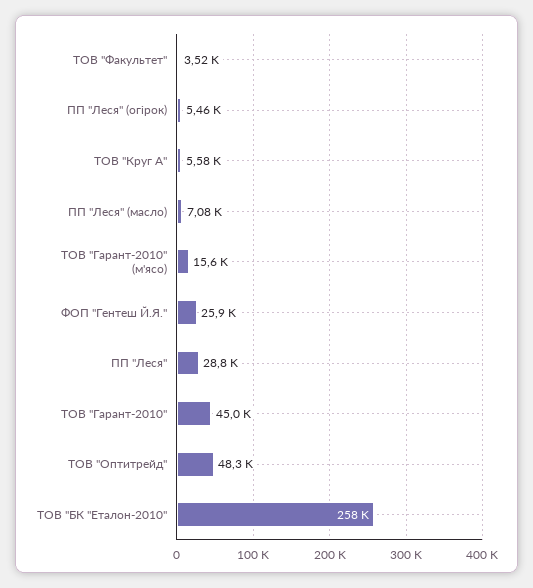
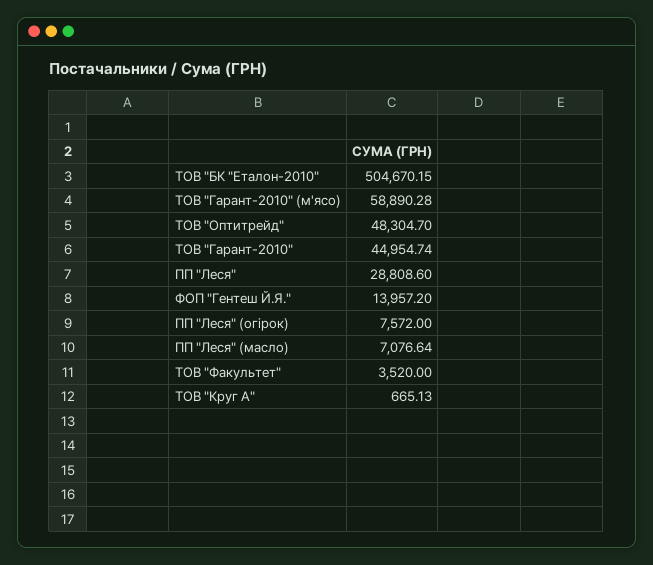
  {
    "ТОВ \"Факультет\"": 3520,
-   "ПП \"Леся\" (огірок)": 5460,
+   "ПП \"Леся\" (огірок)": 7572,
-   "ТОВ \"Круг А\"": 5580,
+   "ТОВ \"Круг А\"": 665.13,
    "ПП \"Леся\" (масло)": 7076.64,
-   "ТОВ \"Гарант-2010\" (м'ясо)": 15600,
+   "ТОВ \"Гарант-2010\" (м'ясо)": 58890.28,
-   "ФОП \"Гентеш Й.Я.\"": 25900,
+   "ФОП \"Гентеш Й.Я.\"": 13957.2,
    "ПП \"Леся\"": 28808.6,
    "ТОВ \"Гарант-2010\"": 44954.74,
    "ТОВ \"Оптитрейд\"": 48304.7,
-   "ТОВ \"БК \"Еталон-2010\"": 258000
+   "ТОВ \"БК \"Еталон-2010\"": 504670.15
  }

